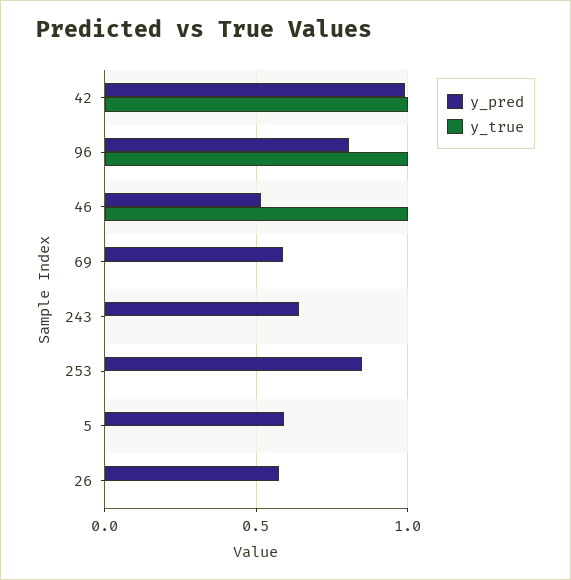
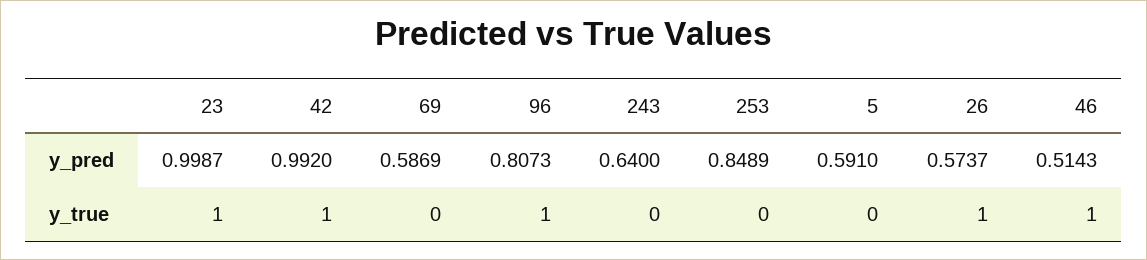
  {
    "y_pred": {
      "42": 0.992,
      "96": 0.8073,
      "46": 0.5143,
      "69": 0.5869,
      "243": 0.64,
      "253": 0.8489,
      "5": 0.591,
-     "26": 0.5737
+     "26": 0.5737,
+     "23": 0.9987
    },
    "y_true": {
      "42": 1,
      "96": 1,
      "46": 1,
      "69": 0,
      "243": 0,
      "253": 0,
      "5": 0,
-     "26": 0
+     "26": 1,
+     "23": 1
    }
  }

